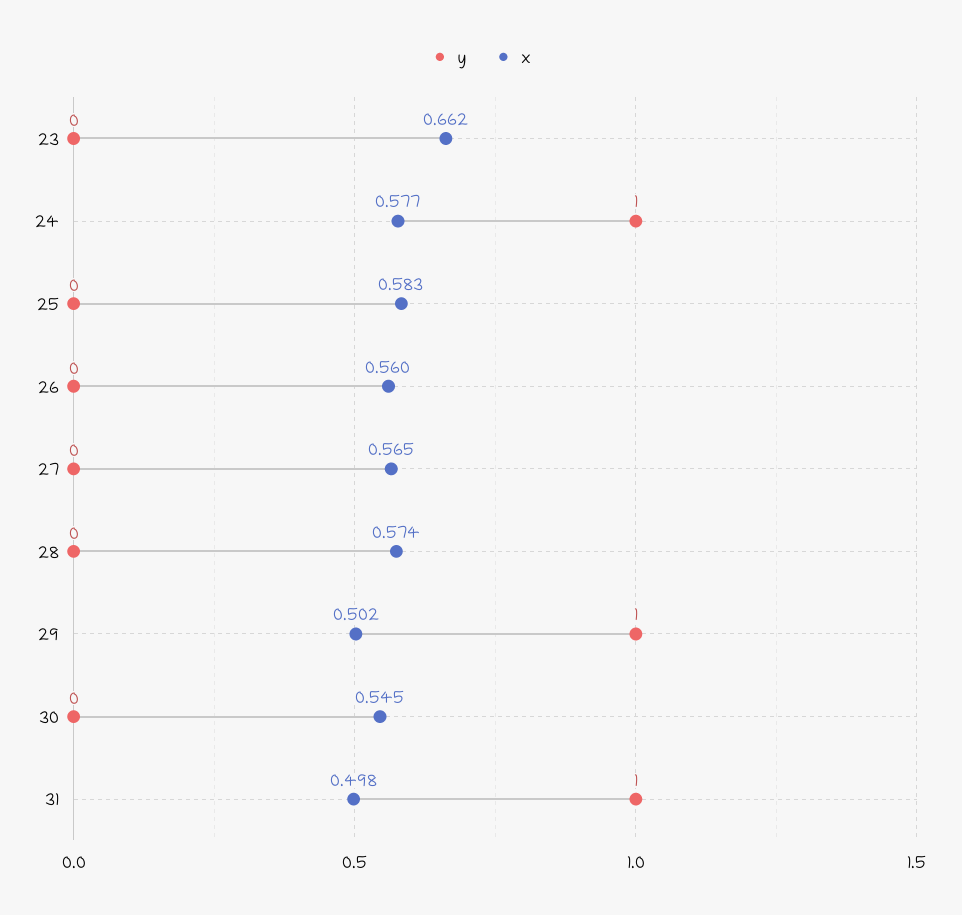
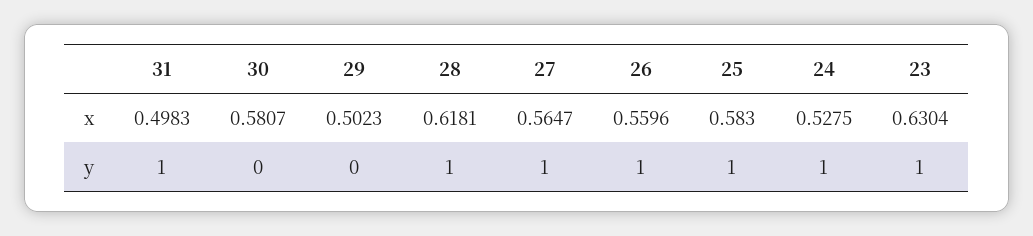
  {
    "y": {
-     "23": 0,
+     "23": 1,
      "24": 1,
-     "25": 0,
+     "25": 1,
-     "26": 0,
+     "26": 1,
-     "27": 0,
+     "27": 1,
-     "28": 0,
+     "28": 1,
-     "29": 1,
+     "29": 0,
      "30": 0,
      "31": 1
    },
    "x": {
-     "23": 0.662,
+     "23": 0.6304,
-     "24": 0.577,
+     "24": 0.5275,
      "25": 0.583,
      "26": 0.5596,
      "27": 0.5647,
-     "28": 0.574,
+     "28": 0.6181,
      "29": 0.5023,
-     "30": 0.545,
+     "30": 0.5807,
      "31": 0.4983
    }
  }

